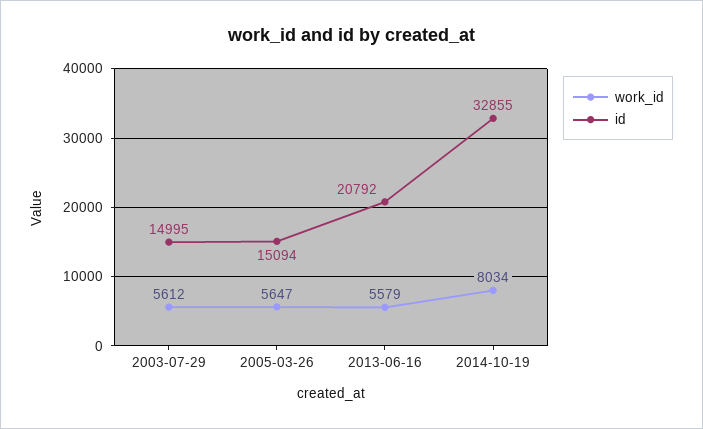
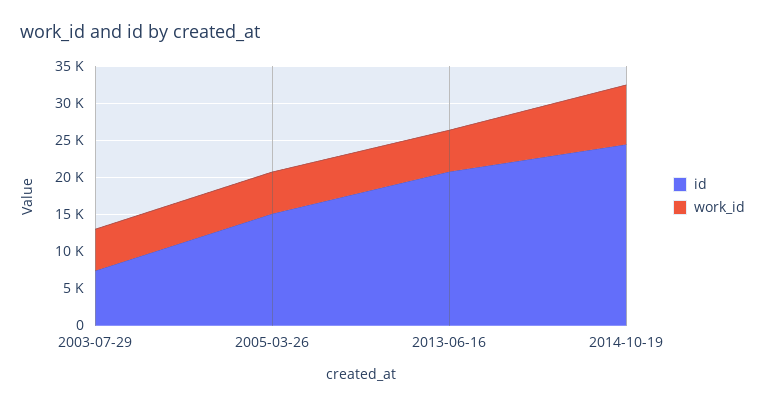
  {
    "work_id": {
      "2003-07-29": 5612,
      "2005-03-26": 5647,
      "2013-06-16": 5579,
      "2014-10-19": 8034
    },
    "id": {
-     "2003-07-29": 14995,
+     "2003-07-29": 7500,
      "2005-03-26": 15094,
      "2013-06-16": 20792,
-     "2014-10-19": 32855
+     "2014-10-19": 25000
    }
  }

